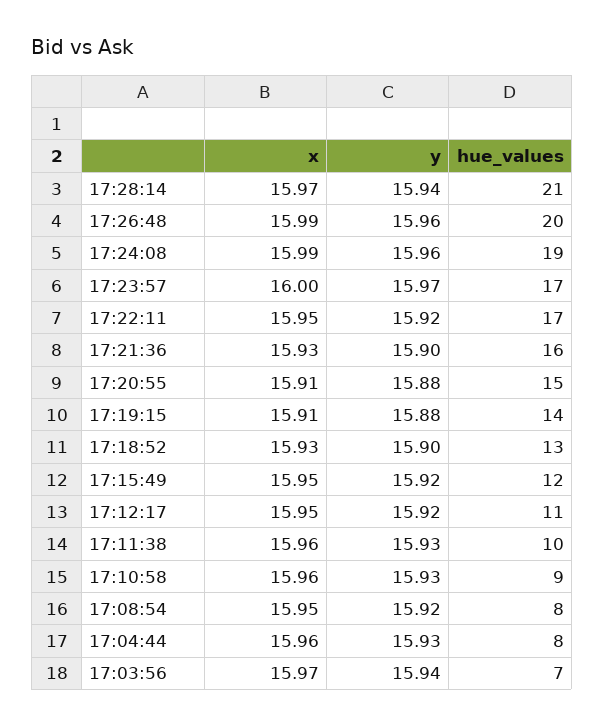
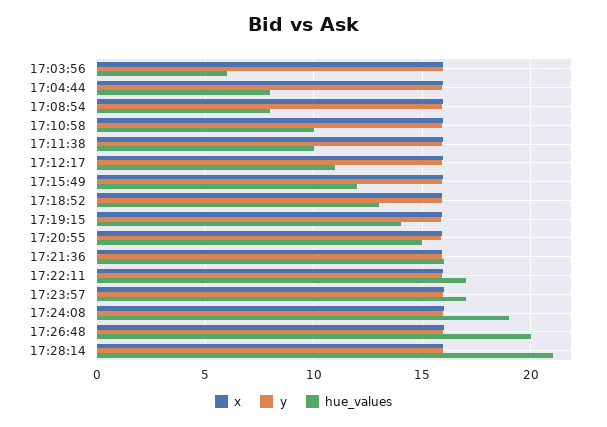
  {
    "x": {
      "17:28:14": 15.97,
      "17:26:48": 15.99,
      "17:24:08": 15.99,
      "17:23:57": 16,
      "17:22:11": 15.95,
      "17:21:36": 15.93,
      "17:20:55": 15.91,
      "17:19:15": 15.91,
      "17:18:52": 15.93,
      "17:15:49": 15.95,
      "17:12:17": 15.95,
      "17:11:38": 15.96,
      "17:10:58": 15.96,
      "17:08:54": 15.95,
      "17:04:44": 15.96,
      "17:03:56": 15.97
    },
    "y": {
      "17:28:14": 15.94,
      "17:26:48": 15.96,
      "17:24:08": 15.96,
      "17:23:57": 15.97,
      "17:22:11": 15.92,
      "17:21:36": 15.9,
      "17:20:55": 15.88,
      "17:19:15": 15.88,
      "17:18:52": 15.9,
      "17:15:49": 15.92,
      "17:12:17": 15.92,
      "17:11:38": 15.93,
      "17:10:58": 15.93,
      "17:08:54": 15.92,
      "17:04:44": 15.93,
      "17:03:56": 15.94
    },
    "hue_values": {
      "17:28:14": 21,
      "17:26:48": 20,
      "17:24:08": 19,
      "17:23:57": 17,
      "17:22:11": 17,
      "17:21:36": 16,
      "17:20:55": 15,
      "17:19:15": 14,
      "17:18:52": 13,
      "17:15:49": 12,
      "17:12:17": 11,
      "17:11:38": 10,
-     "17:10:58": 9,
+     "17:10:58": 10,
      "17:08:54": 8,
      "17:04:44": 8,
-     "17:03:56": 7
+     "17:03:56": 6
    }
  }

